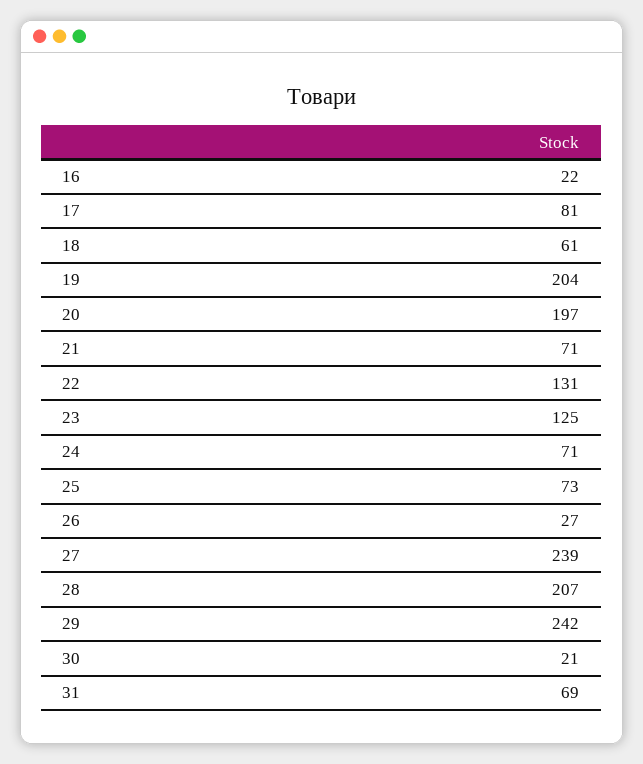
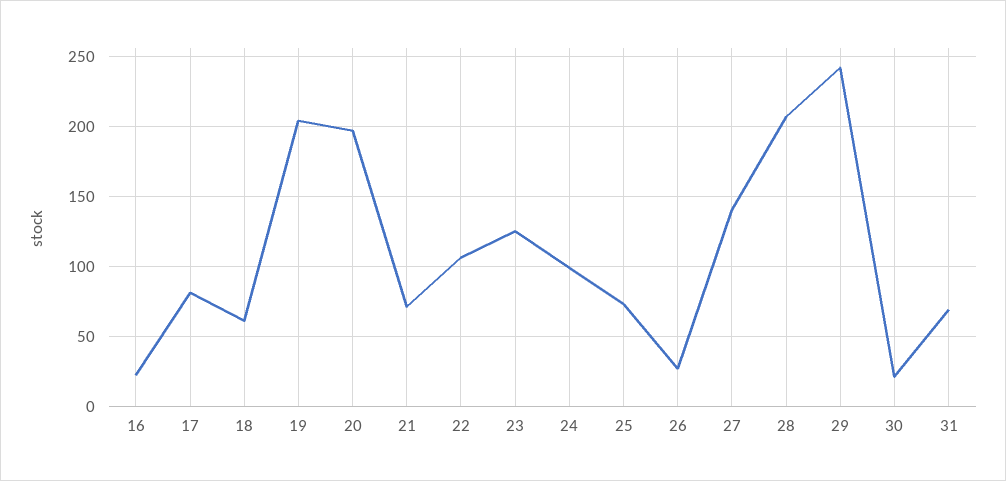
  {
    "16": 22,
    "17": 81,
    "18": 61,
    "19": 204,
    "20": 197,
    "21": 71,
-   "22": 131,
+   "22": 105,
    "23": 125,
-   "24": 71,
+   "24": 100,
    "25": 73,
    "26": 27,
-   "27": 239,
+   "27": 140,
    "28": 207,
    "29": 242,
    "30": 21,
    "31": 69
  }

